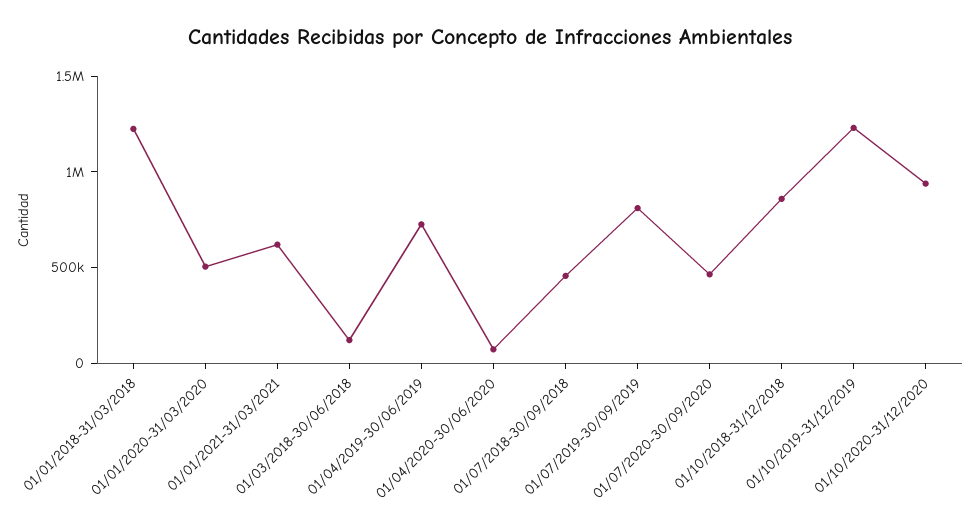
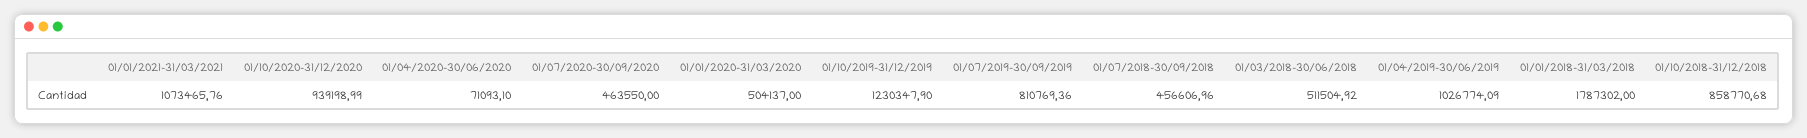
  {
-   "01/01/2018-31/03/2018": 1200000,
+   "01/01/2018-31/03/2018": 1787302,
    "01/01/2020-31/03/2020": 504137,
-   "01/01/2021-31/03/2021": 600000,
+   "01/01/2021-31/03/2021": 1073465.76,
-   "01/03/2018-30/06/2018": 100000,
+   "01/03/2018-30/06/2018": 511504.92,
-   "01/04/2019-30/06/2019": 700000,
+   "01/04/2019-30/06/2019": 1026774.09,
    "01/04/2020-30/06/2020": 71093.1,
    "01/07/2018-30/09/2018": 456606.96,
    "01/07/2019-30/09/2019": 810769.36,
    "01/07/2020-30/09/2020": 463550,
    "01/10/2018-31/12/2018": 858770.68,
    "01/10/2019-31/12/2019": 1230347.9,
    "01/10/2020-31/12/2020": 939198.99
  }

